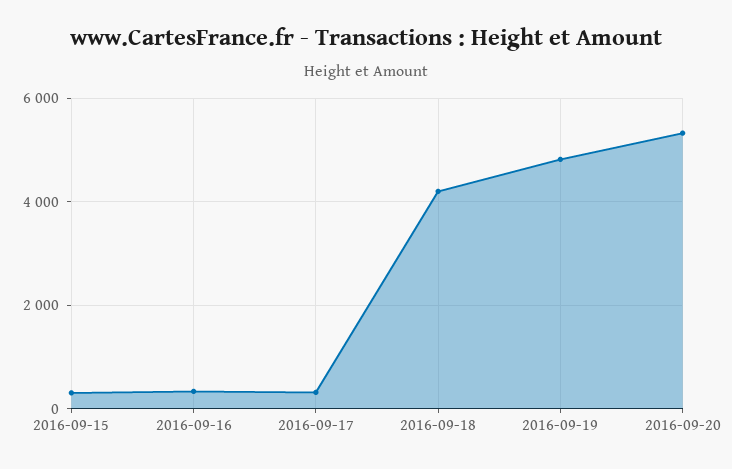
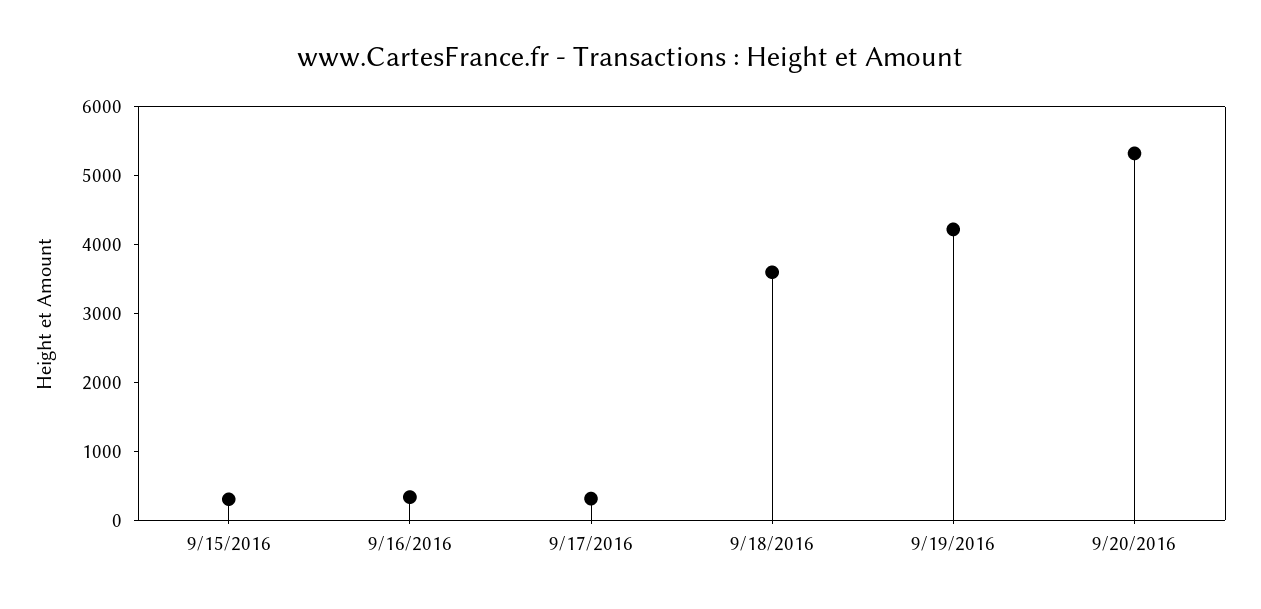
  {
    "2016-09-15": 400,
    "2016-09-16": 400,
    "2016-09-17": 400,
-   "2016-09-18": 4200,
+   "2016-09-18": 3600,
-   "2016-09-19": 4800,
+   "2016-09-19": 4200,
    "2016-09-20": 5400
  }

